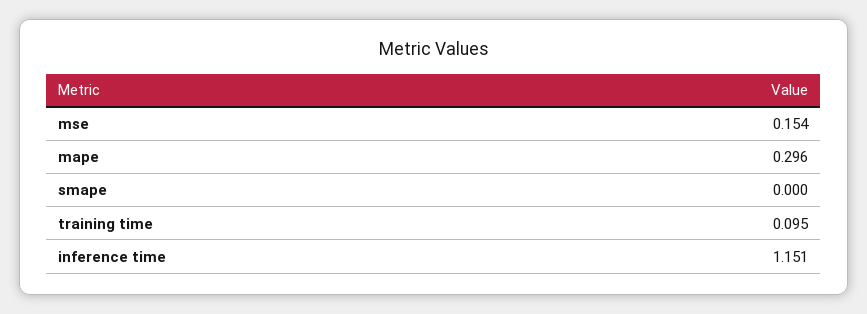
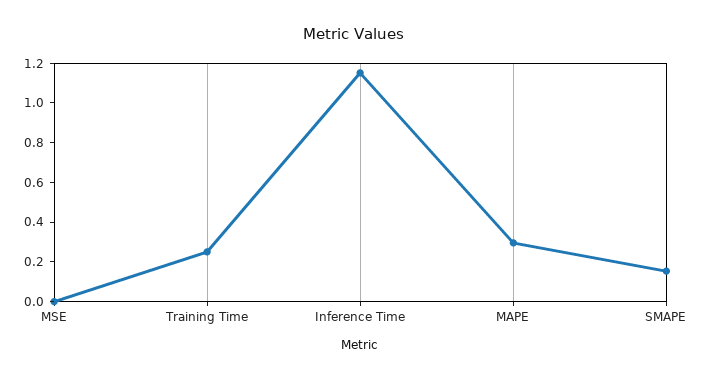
  {
-   "mse": 0.154,
+   "mse": 0,
    "mape": 0.296,
-   "smape": 0,
+   "smape": 0.15,
-   "training time": 0.095,
+   "training time": 0.25,
    "inference time": 1.151
  }

